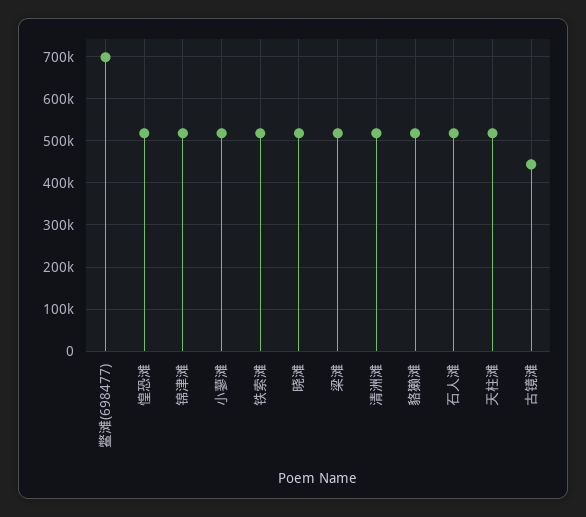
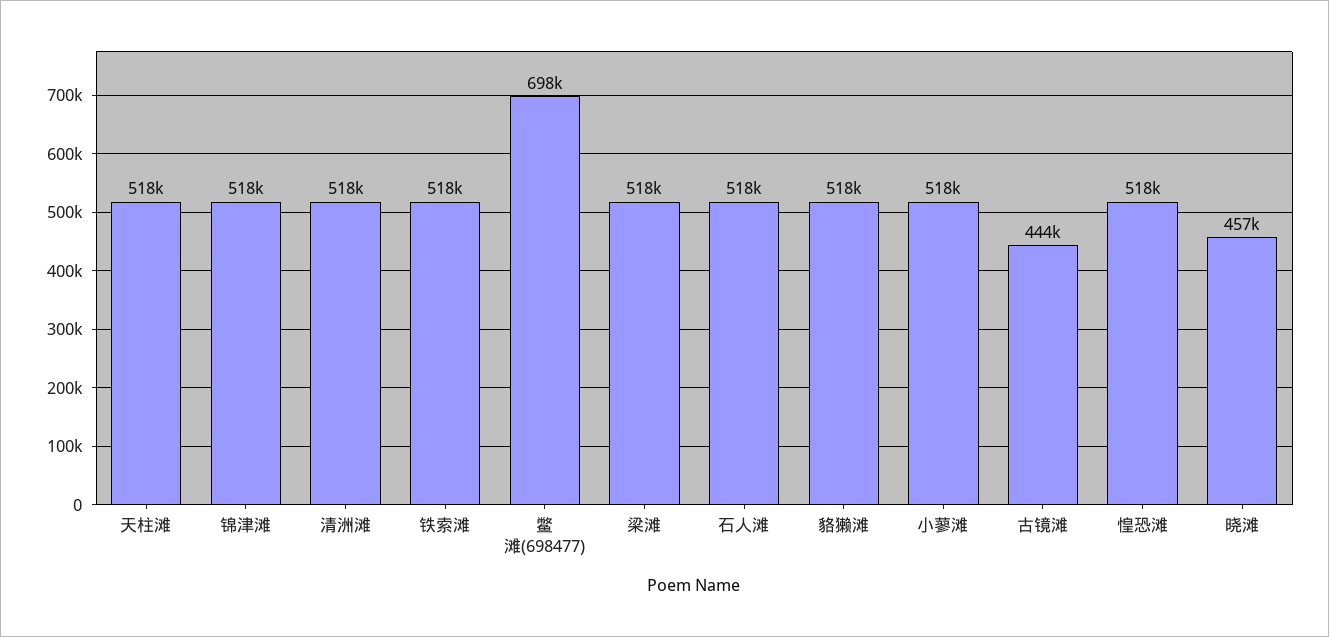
  {
    "鳖滩(698477)": 698000,
    "惶恐滩": 518000,
    "锦津滩": 518000,
    "小蓼滩": 518000,
    "铁索滩": 518000,
-   "晓滩": 520000,
+   "晓滩": 457000,
    "梁滩": 518000,
    "清洲滩": 518000,
    "貉獭滩": 518000,
    "石人滩": 518000,
    "天柱滩": 518000,
    "古镜滩": 444000
  }

